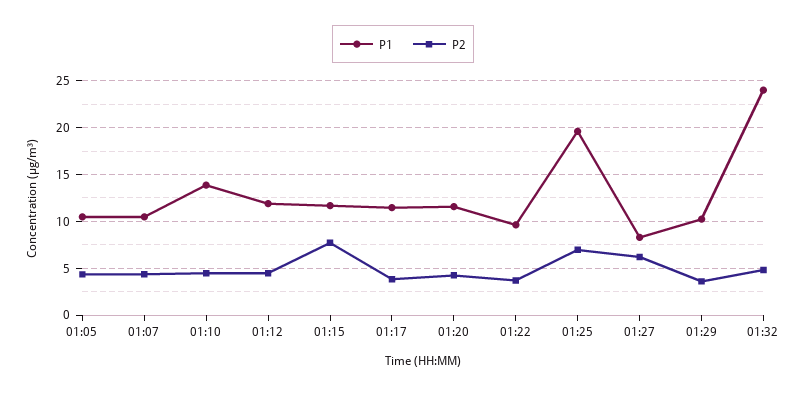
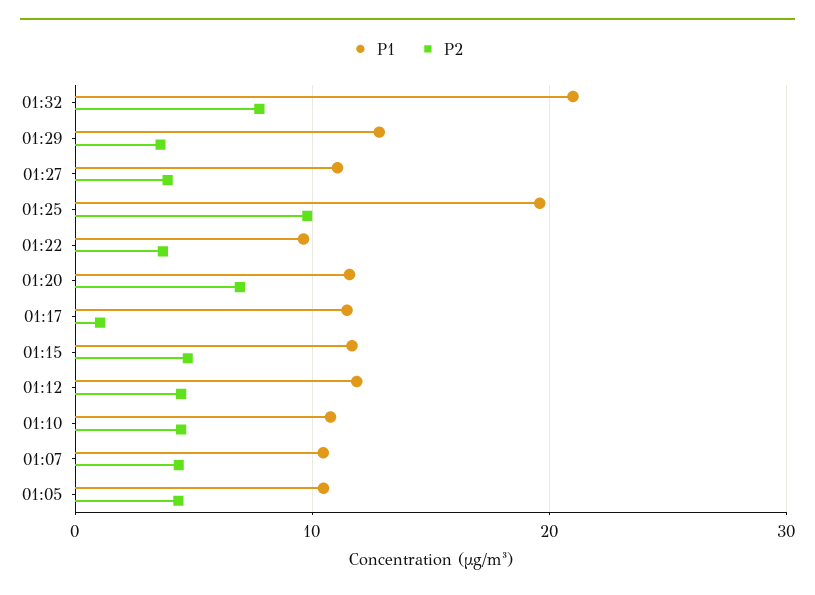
  {
    "P1": {
      "01:05": 10,
      "01:07": 10,
-     "01:10": 14,
+     "01:10": 11,
      "01:12": 12,
      "01:15": 12,
      "01:17": 11,
      "01:20": 12,
      "01:22": 10,
      "01:25": 20,
-     "01:27": 8,
+     "01:27": 11,
-     "01:29": 10,
+     "01:29": 13,
-     "01:32": 24
+     "01:32": 21
    },
    "P2": {
      "01:05": 4,
      "01:07": 4,
      "01:10": 4,
      "01:12": 4,
-     "01:15": 8,
+     "01:15": 5,
-     "01:17": 4,
+     "01:17": 1,
-     "01:20": 4,
+     "01:20": 7,
      "01:22": 4,
-     "01:25": 7,
+     "01:25": 10,
-     "01:27": 6,
+     "01:27": 4,
      "01:29": 4,
-     "01:32": 5
+     "01:32": 8
    }
  }

